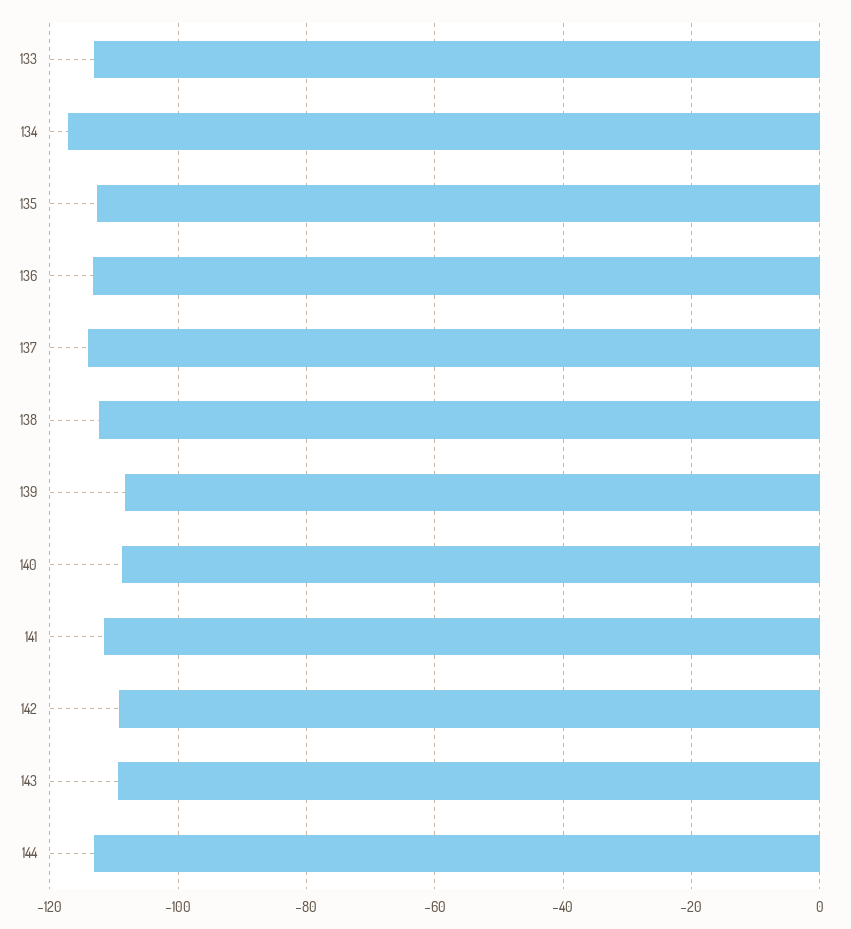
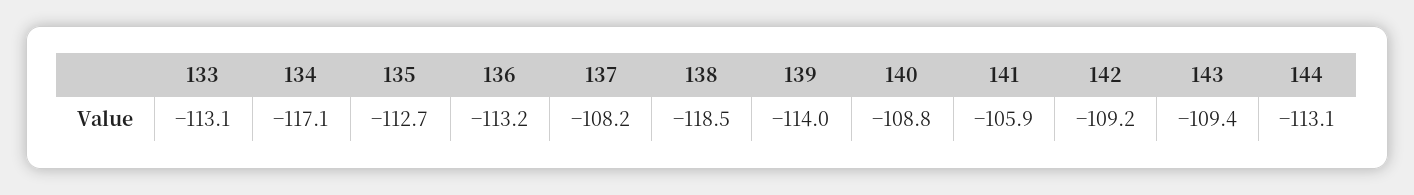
  {
    "133": -113.1,
    "134": -117.1,
    "135": -112.7,
    "136": -113.2,
-   "137": -114,
+   "137": -108.2,
-   "138": -112,
+   "138": -118.5,
-   "139": -108,
+   "139": -114,
    "140": -108.8,
-   "141": -112,
+   "141": -105.9,
    "142": -109.2,
    "143": -109.4,
    "144": -113.1
  }

